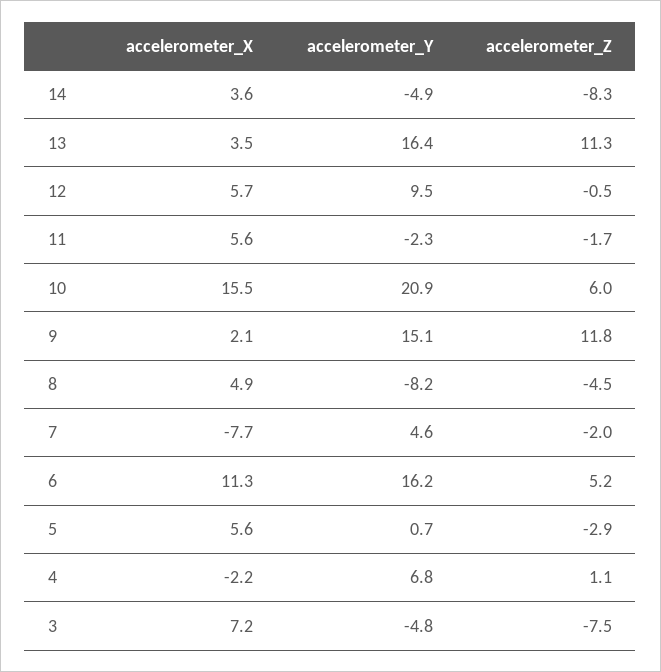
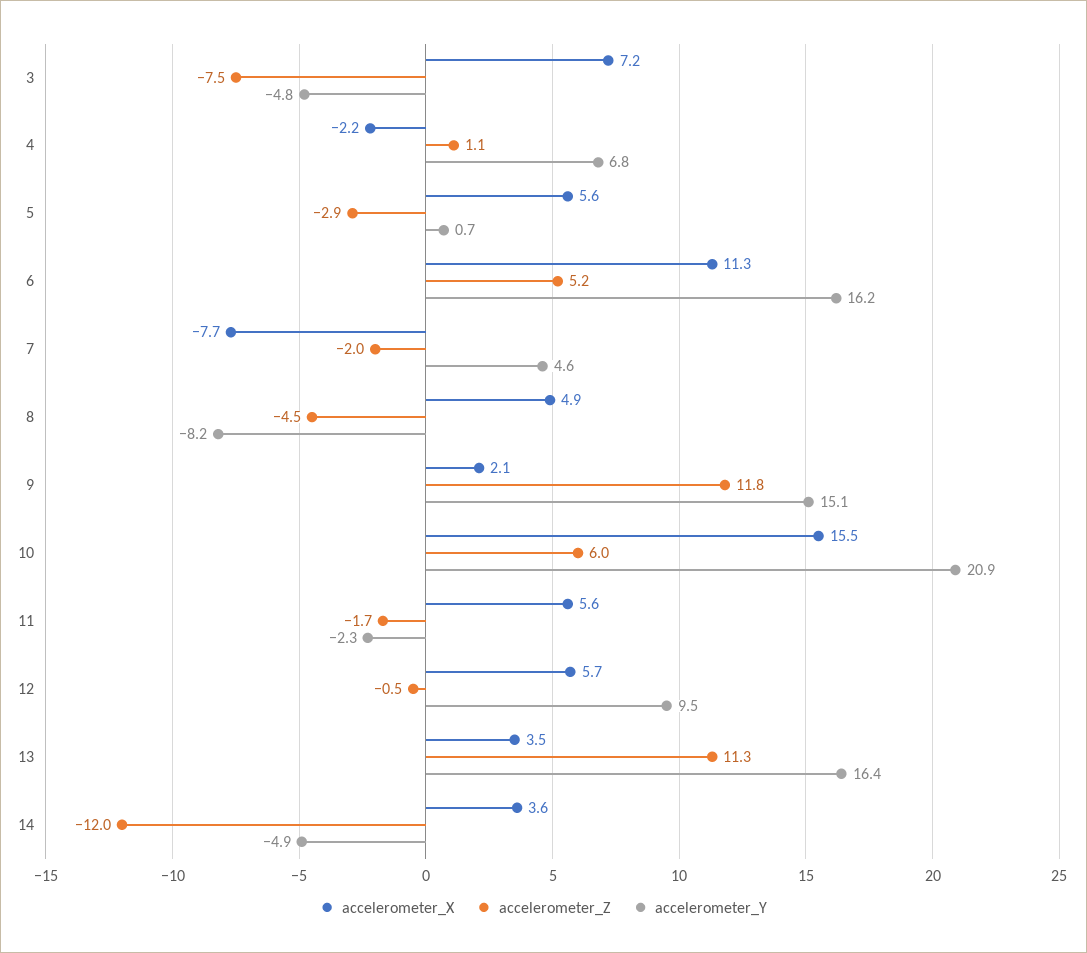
  {
    "accelerometer_X": {
      "14": 3.6,
      "13": 3.5,
      "12": 5.7,
      "11": 5.6,
      "10": 15.5,
      "9": 2.1,
      "8": 4.9,
      "7": -7.7,
      "6": 11.3,
      "5": 5.6,
      "4": -2.2,
      "3": 7.2
    },
    "accelerometer_Y": {
      "14": -4.9,
      "13": 16.4,
      "12": 9.5,
      "11": -2.3,
      "10": 20.9,
      "9": 15.1,
      "8": -8.2,
      "7": 4.6,
      "6": 16.2,
      "5": 0.7,
      "4": 6.8,
      "3": -4.8
    },
    "accelerometer_Z": {
-     "14": -8.3,
+     "14": -12,
      "13": 11.3,
      "12": -0.5,
      "11": -1.7,
      "10": 6,
      "9": 11.8,
      "8": -4.5,
      "7": -2,
      "6": 5.2,
      "5": -2.9,
      "4": 1.1,
      "3": -7.5
    }
  }

